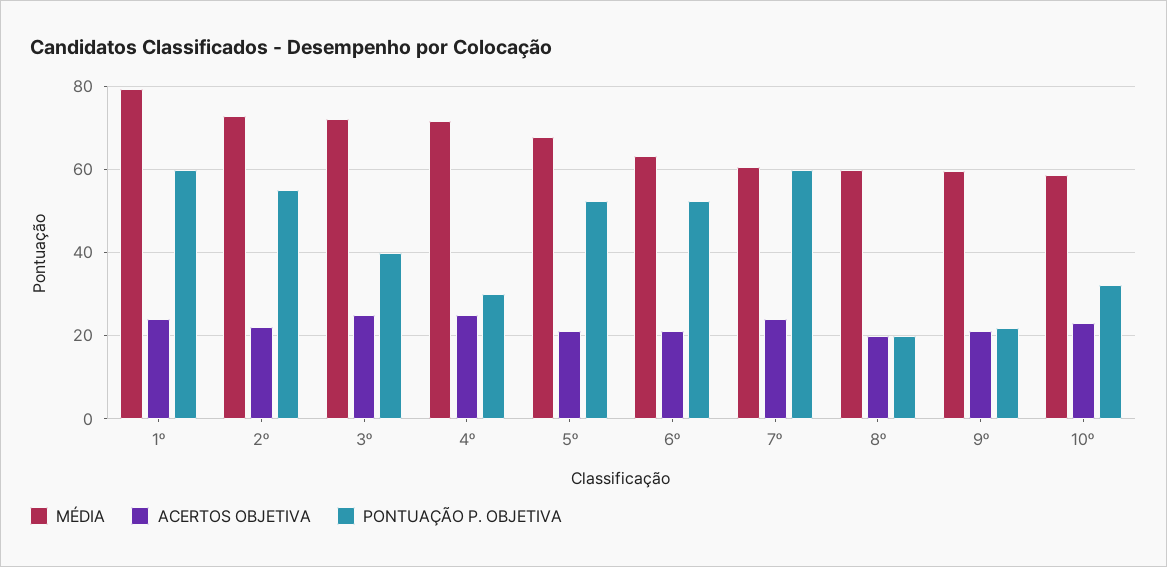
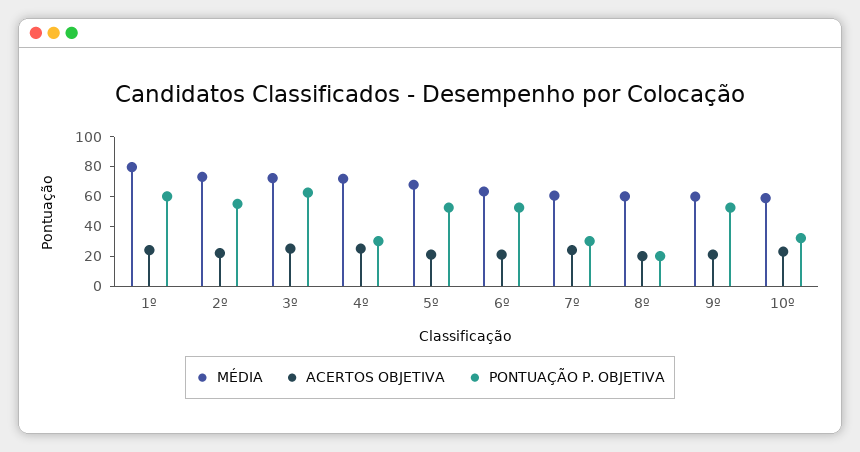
  {
    "MÉDIA": {
      "1º": 80,
      "2º": 74,
      "3º": 72,
      "4º": 72,
      "5º": 68,
      "6º": 64,
      "7º": 60,
      "8º": 60,
      "9º": 60,
      "10º": 58
    },
    "ACERTOS OBJETIVA": {
      "1º": 24,
      "2º": 22,
      "3º": 26,
      "4º": 26,
      "5º": 22,
      "6º": 22,
      "7º": 24,
      "8º": 20,
      "9º": 22,
      "10º": 24
    },
    "PONTUAÇÃO P. OBJETIVA": {
      "1º": 60,
      "2º": 56,
-     "3º": 40,
+     "3º": 60,
      "4º": 30,
      "5º": 52,
      "6º": 52,
-     "7º": 60,
+     "7º": 30,
      "8º": 20,
-     "9º": 22,
+     "9º": 50,
      "10º": 32
    }
  }

